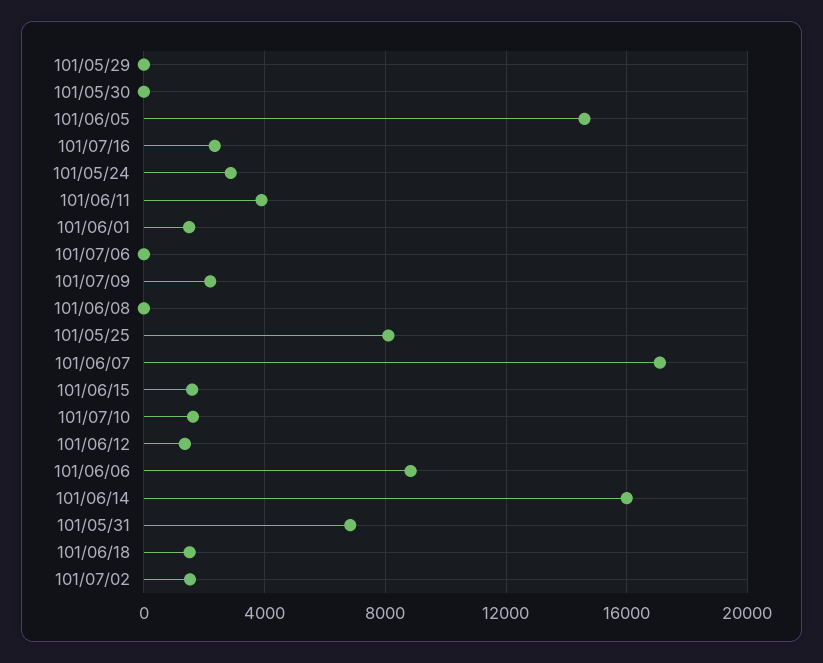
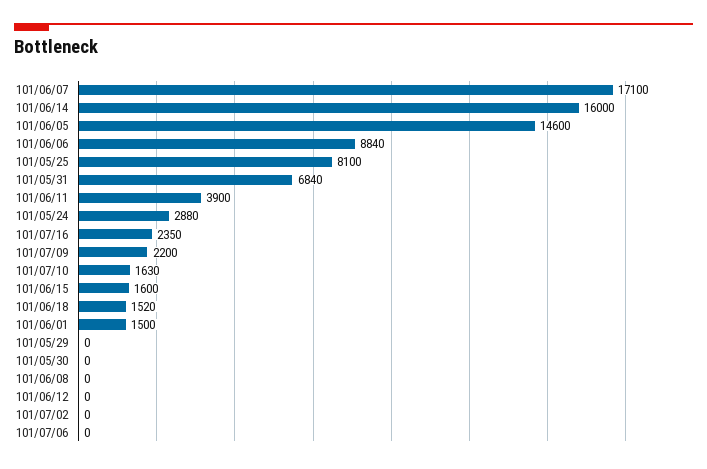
  {
    "101/05/29": 0,
    "101/05/30": 0,
    "101/06/05": 14600,
    "101/07/16": 2350,
    "101/05/24": 2880,
    "101/06/11": 3900,
    "101/06/01": 1500,
    "101/07/06": 0,
    "101/07/09": 2200,
    "101/06/08": 0,
    "101/05/25": 8100,
    "101/06/07": 17100,
    "101/06/15": 1600,
    "101/07/10": 1630,
-   "101/06/12": 1500,
+   "101/06/12": 0,
    "101/06/06": 8840,
    "101/06/14": 16000,
    "101/05/31": 6840,
    "101/06/18": 1520,
-   "101/07/02": 1500
+   "101/07/02": 0
  }

